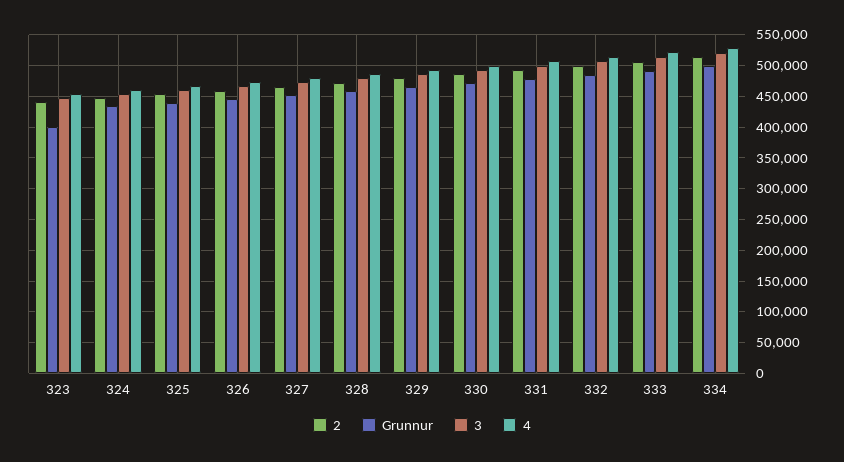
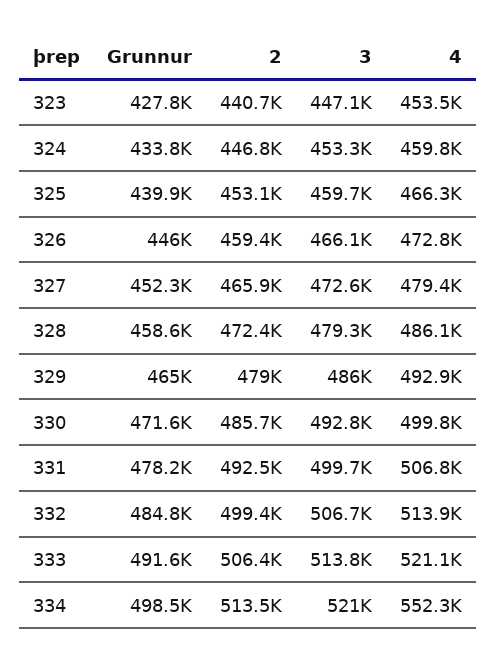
  {
    "2": {
      "323": 440700,
      "324": 446800,
      "325": 453100,
      "326": 459400,
      "327": 465900,
      "328": 472400,
      "329": 479000,
      "330": 485700,
      "331": 492500,
      "332": 499400,
      "333": 506400,
      "334": 513500
    },
    "Grunnur": {
-     "323": 400000,
+     "323": 427800,
      "324": 433800,
      "325": 439900,
      "326": 446000,
      "327": 452300,
      "328": 458600,
      "329": 465000,
      "330": 471600,
      "331": 478200,
      "332": 484800,
      "333": 491600,
      "334": 498500
    },
    "3": {
      "323": 447100,
      "324": 453300,
      "325": 459700,
      "326": 466100,
      "327": 472600,
      "328": 479300,
      "329": 486000,
      "330": 492800,
      "331": 499700,
      "332": 506700,
      "333": 513800,
      "334": 521000
    },
    "4": {
      "323": 453500,
      "324": 459800,
      "325": 466300,
      "326": 472800,
      "327": 479400,
      "328": 486100,
      "329": 492900,
      "330": 499800,
      "331": 506800,
      "332": 513900,
      "333": 521100,
-     "334": 530000
+     "334": 552300
    }
  }

